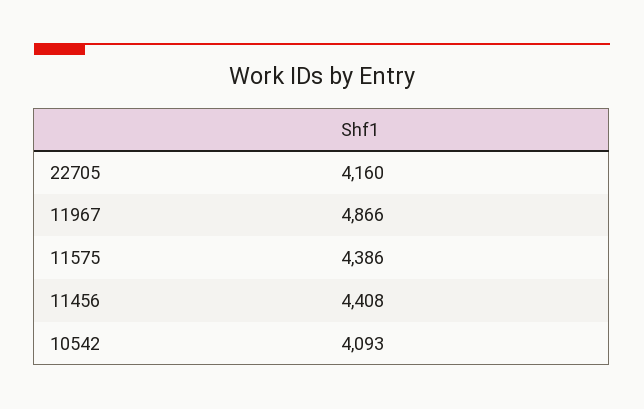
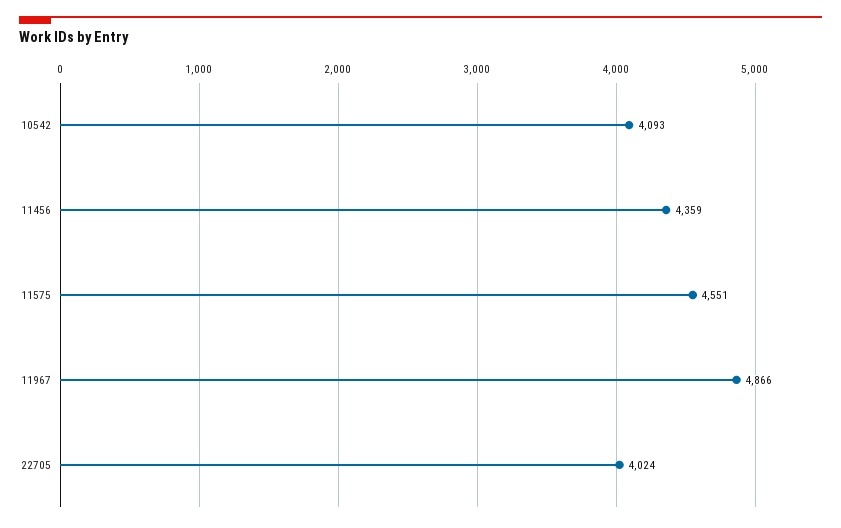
  {
-   "22705": 4160,
+   "22705": 4024,
    "11967": 4866,
-   "11575": 4386,
+   "11575": 4551,
-   "11456": 4408,
+   "11456": 4359,
    "10542": 4093
  }

